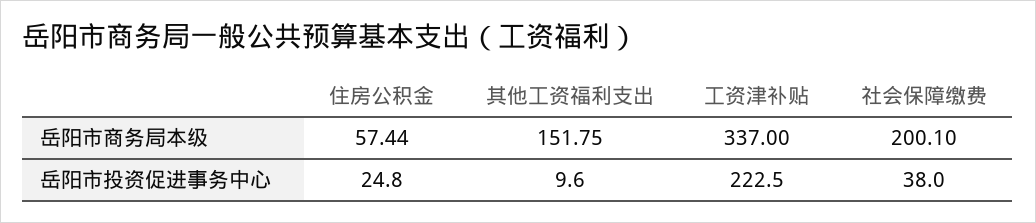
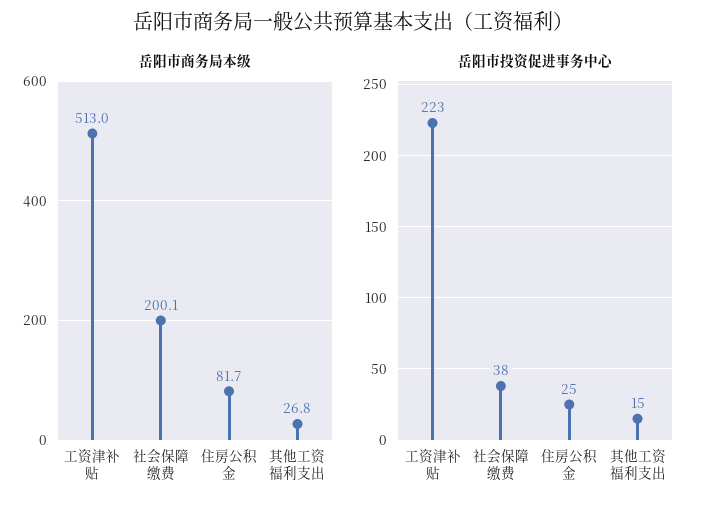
  {
    "岳阳市商务局本级": {
-     "住房公积金": 57.44,
+     "住房公积金": 81.7,
-     "其他工资福利支出": 151.75,
+     "其他工资福利支出": 26.8,
-     "工资津补贴": 337,
+     "工资津补贴": 513,
      "社会保障缴费": 200.1
    },
    "岳阳市投资促进事务中心": {
      "住房公积金": 24.8,
-     "其他工资福利支出": 9.6,
+     "其他工资福利支出": 15,
      "工资津补贴": 222.5,
      "社会保障缴费": 38
    }
  }

